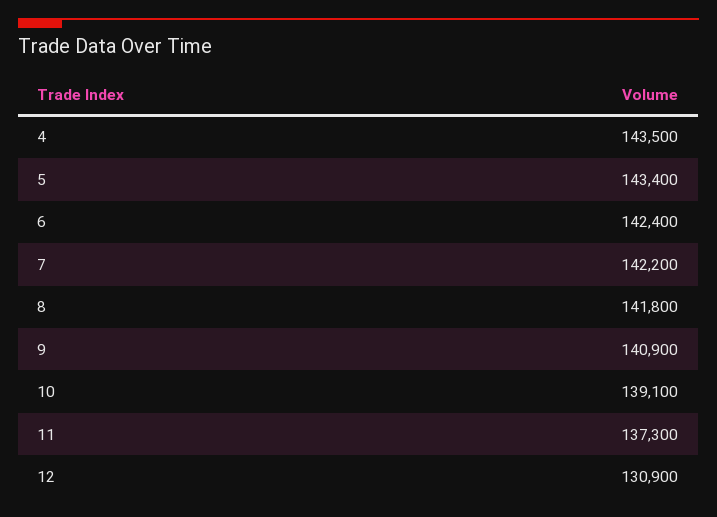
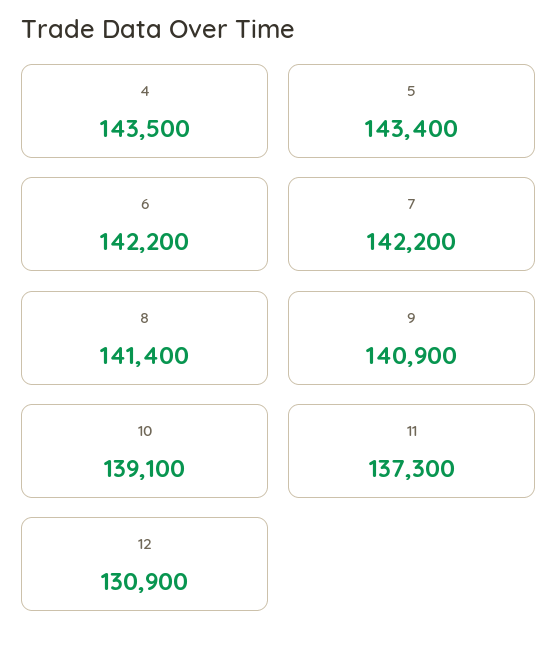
  {
    "4": 143500,
    "5": 143400,
-   "6": 142400,
+   "6": 142200,
    "7": 142200,
-   "8": 141800,
+   "8": 141400,
    "9": 140900,
    "10": 139100,
    "11": 137300,
    "12": 130900
  }

